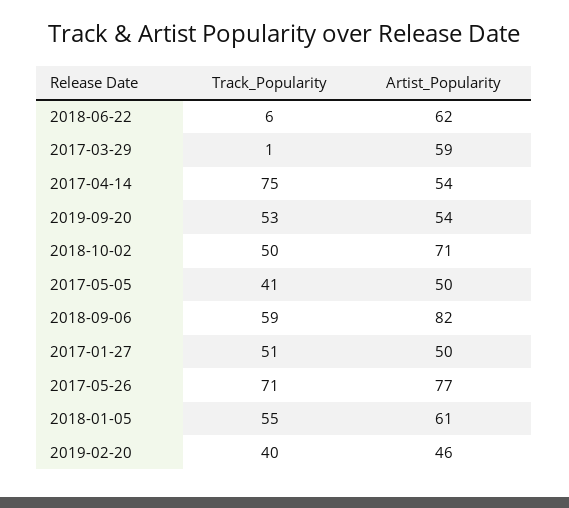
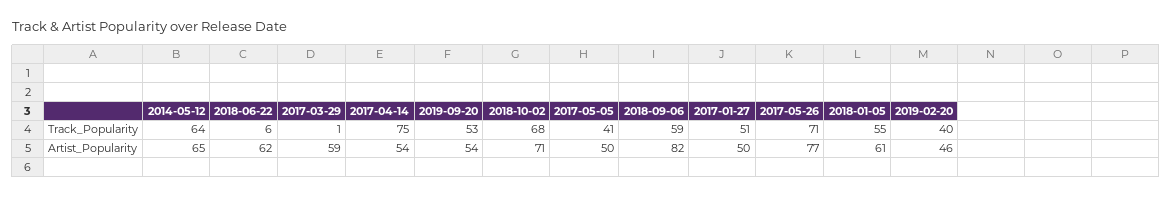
  {
    "Track_Popularity": {
      "2018-06-22": 6,
      "2017-03-29": 1,
      "2017-04-14": 75,
      "2019-09-20": 53,
-     "2018-10-02": 50,
+     "2018-10-02": 68,
      "2017-05-05": 41,
      "2018-09-06": 59,
      "2017-01-27": 51,
      "2017-05-26": 71,
      "2018-01-05": 55,
-     "2019-02-20": 40
+     "2019-02-20": 40,
+     "2014-05-12": 64
    },
    "Artist_Popularity": {
      "2018-06-22": 62,
      "2017-03-29": 59,
      "2017-04-14": 54,
      "2019-09-20": 54,
      "2018-10-02": 71,
      "2017-05-05": 50,
      "2018-09-06": 82,
      "2017-01-27": 50,
      "2017-05-26": 77,
      "2018-01-05": 61,
-     "2019-02-20": 46
+     "2019-02-20": 46,
+     "2014-05-12": 65
    }
  }

